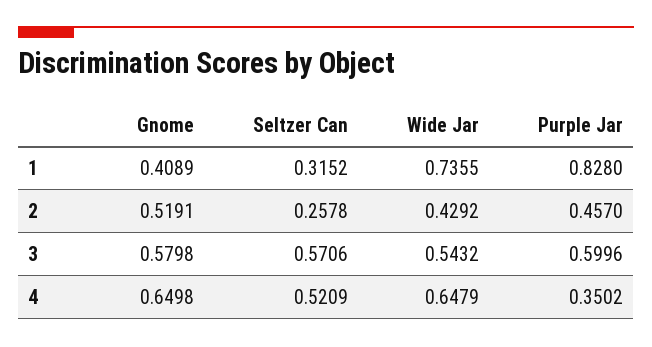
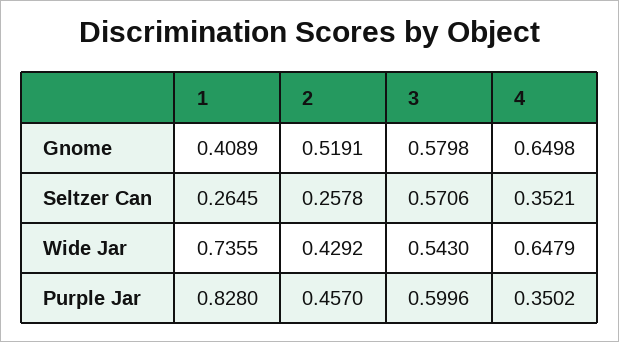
  {
    "Gnome": {
      "1": 0.4089,
      "2": 0.5191,
      "3": 0.5798,
      "4": 0.6498
    },
    "Seltzer Can": {
-     "1": 0.3152,
+     "1": 0.2645,
      "2": 0.2578,
      "3": 0.5706,
-     "4": 0.5209
+     "4": 0.3521
    },
    "Wide Jar": {
      "1": 0.7355,
      "2": 0.4292,
-     "3": 0.5432,
+     "3": 0.543,
      "4": 0.6479
    },
    "Purple Jar": {
      "1": 0.828,
      "2": 0.457,
      "3": 0.5996,
      "4": 0.3502
    }
  }

